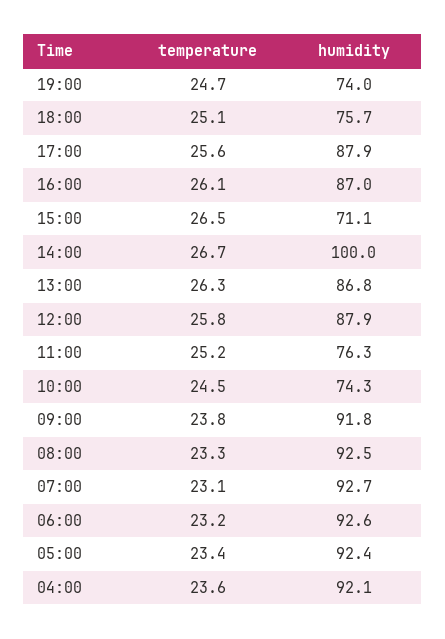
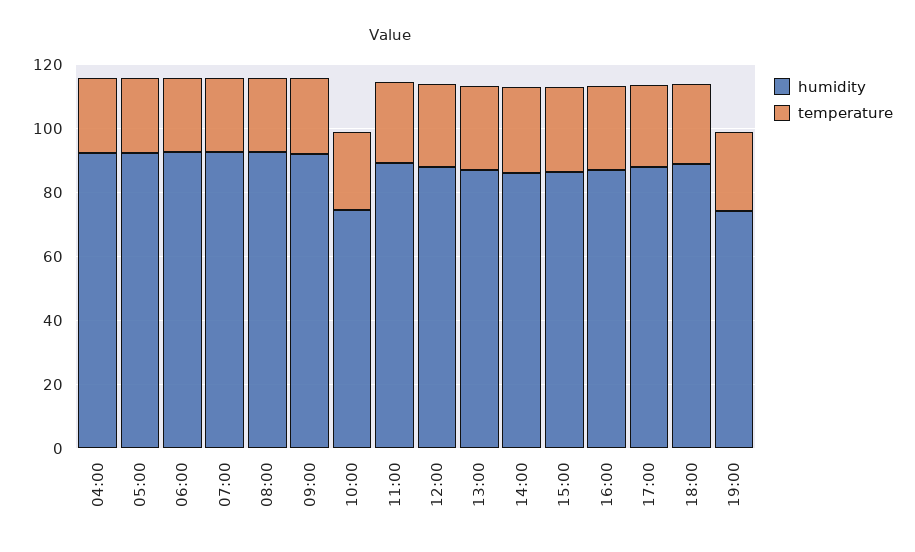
  {
    "temperature": {
      "19:00": 24.7,
      "18:00": 25.1,
      "17:00": 25.6,
      "16:00": 26.1,
      "15:00": 26.5,
      "14:00": 26.7,
      "13:00": 26.3,
      "12:00": 25.8,
      "11:00": 25.2,
      "10:00": 24.5,
      "09:00": 23.8,
      "08:00": 23.3,
      "07:00": 23.1,
      "06:00": 23.2,
      "05:00": 23.4,
      "04:00": 23.6
    },
    "humidity": {
      "19:00": 74,
-     "18:00": 75.7,
+     "18:00": 90,
      "17:00": 87.9,
      "16:00": 87,
-     "15:00": 71.1,
+     "15:00": 85,
-     "14:00": 100,
+     "14:00": 85,
      "13:00": 86.8,
      "12:00": 87.9,
-     "11:00": 76.3,
+     "11:00": 90,
      "10:00": 74.3,
      "09:00": 91.8,
      "08:00": 92.5,
      "07:00": 92.7,
      "06:00": 92.6,
      "05:00": 92.4,
      "04:00": 92.1
    }
  }

